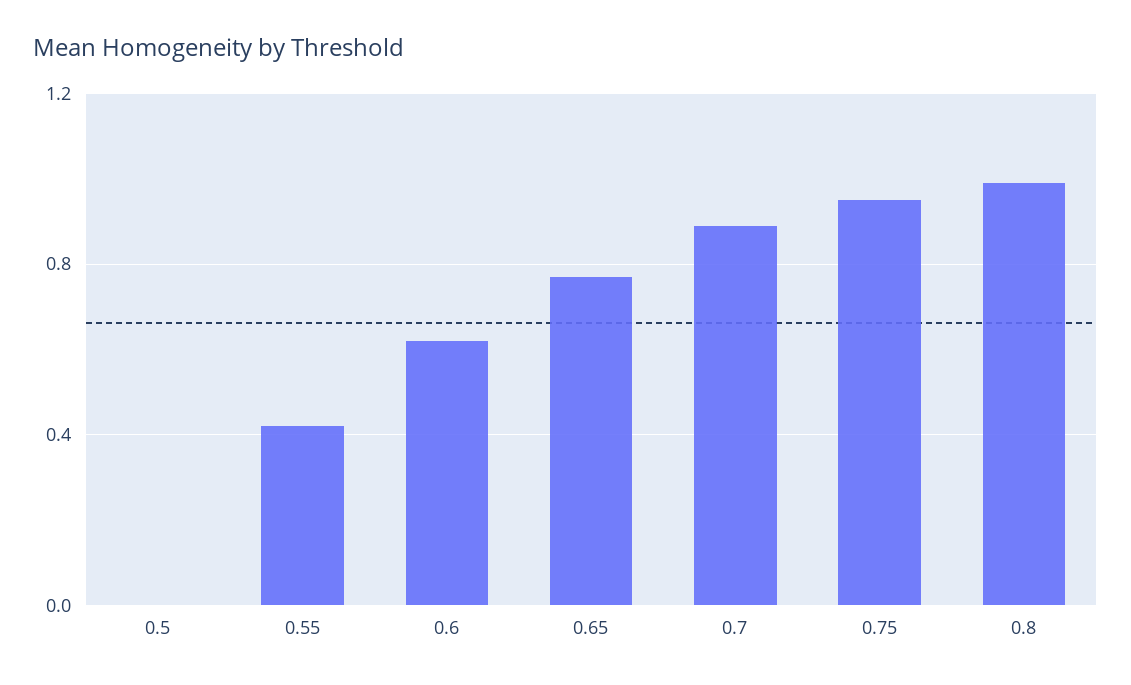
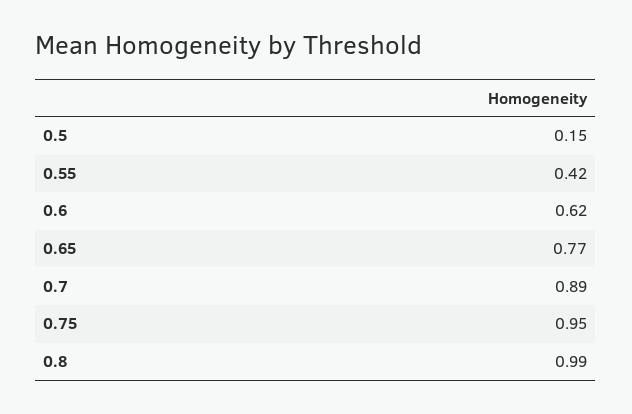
  {
-   "0.5": 0,
+   "0.5": 0.15,
    "0.55": 0.42,
    "0.6": 0.62,
    "0.65": 0.77,
    "0.7": 0.89,
    "0.75": 0.95,
    "0.8": 0.99
  }

